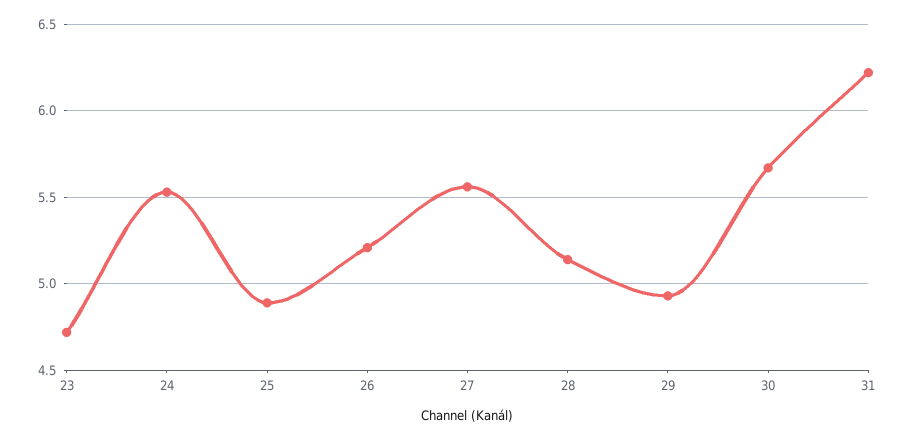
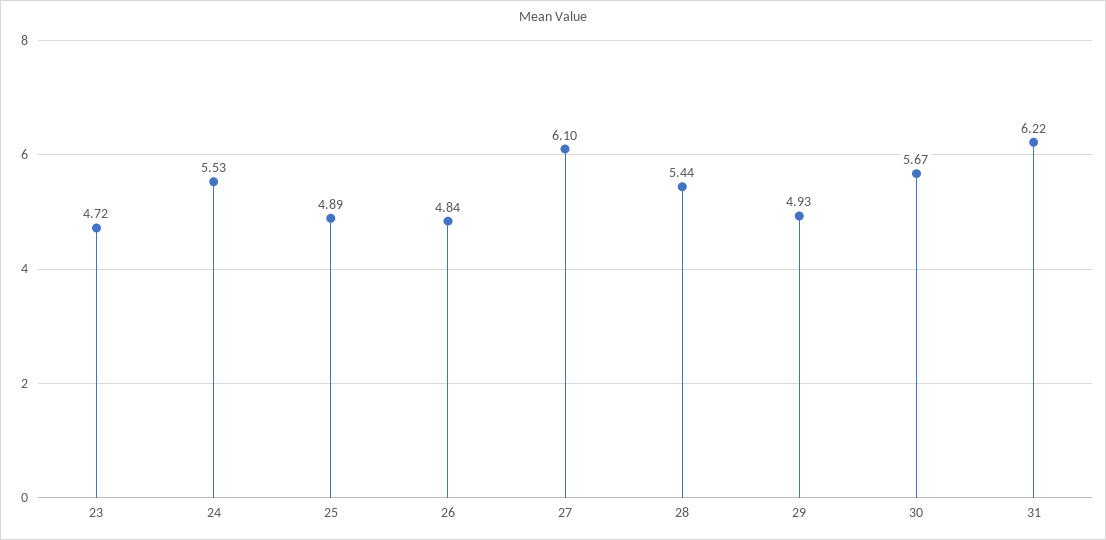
  {
    "23": 4.72,
    "24": 5.53,
    "25": 4.89,
-   "26": 5.2,
+   "26": 4.84,
-   "27": 5.55,
+   "27": 6.1,
-   "28": 5.15,
+   "28": 5.44,
    "29": 4.93,
    "30": 5.67,
    "31": 6.22
  }

